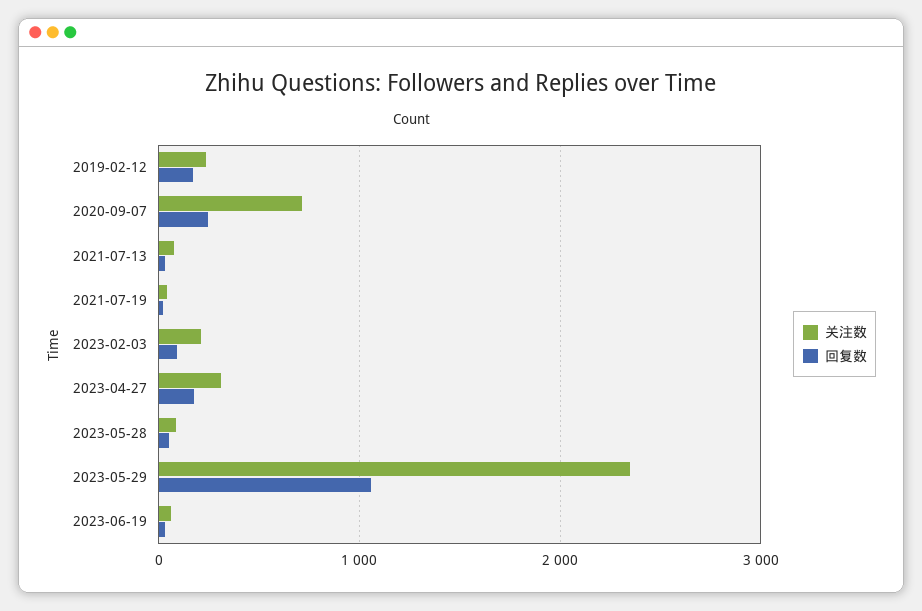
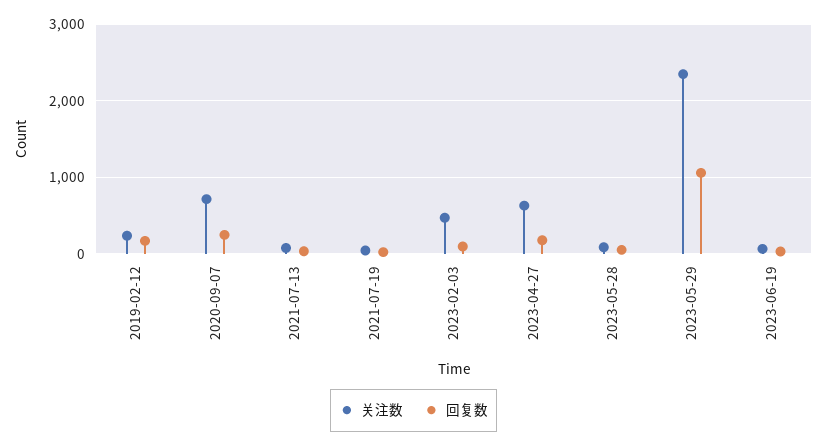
  {
    "关注数": {
      "2019-02-12": 200,
      "2020-09-07": 700,
      "2021-07-13": 100,
      "2021-07-19": 0,
-     "2023-02-03": 200,
+     "2023-02-03": 500,
-     "2023-04-27": 300,
+     "2023-04-27": 600,
      "2023-05-28": 100,
      "2023-05-29": 2300,
      "2023-06-19": 100
    },
    "回复数": {
      "2019-02-12": 200,
      "2020-09-07": 200,
      "2021-07-13": 0,
      "2021-07-19": 0,
      "2023-02-03": 100,
      "2023-04-27": 200,
      "2023-05-28": 100,
      "2023-05-29": 1100,
      "2023-06-19": 0
    }
  }

